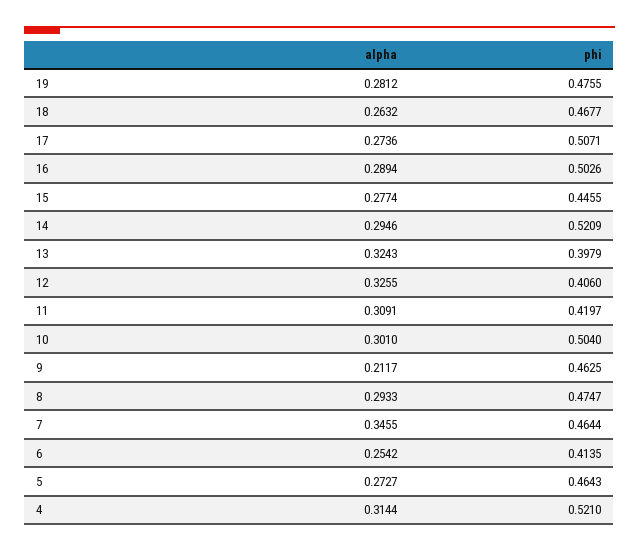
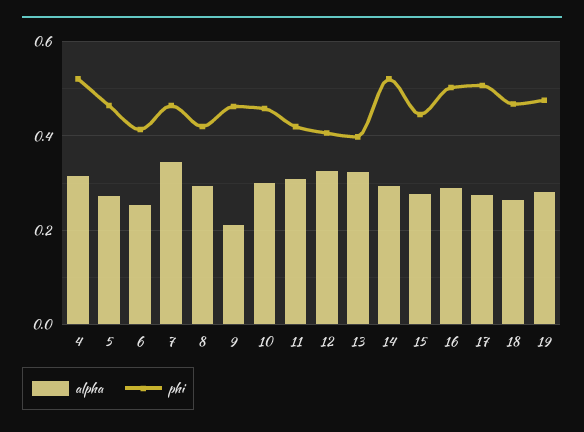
  {
    "alpha": {
      "19": 0.2812,
      "18": 0.2632,
      "17": 0.2736,
      "16": 0.2894,
      "15": 0.2774,
      "14": 0.2946,
      "13": 0.3243,
      "12": 0.3255,
      "11": 0.3091,
      "10": 0.301,
      "9": 0.2117,
      "8": 0.2933,
      "7": 0.3455,
      "6": 0.2542,
      "5": 0.2727,
      "4": 0.3144
    },
    "phi": {
      "19": 0.4755,
      "18": 0.4677,
      "17": 0.5071,
      "16": 0.5026,
      "15": 0.4455,
      "14": 0.5209,
      "13": 0.3979,
      "12": 0.406,
      "11": 0.4197,
-     "10": 0.504,
+     "10": 0.46,
      "9": 0.4625,
-     "8": 0.4747,
+     "8": 0.42,
      "7": 0.4644,
      "6": 0.4135,
      "5": 0.4643,
      "4": 0.521
    }
  }

